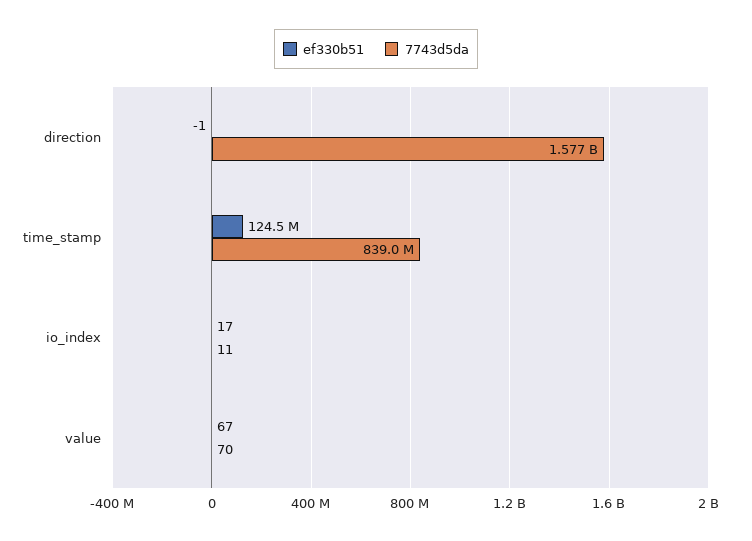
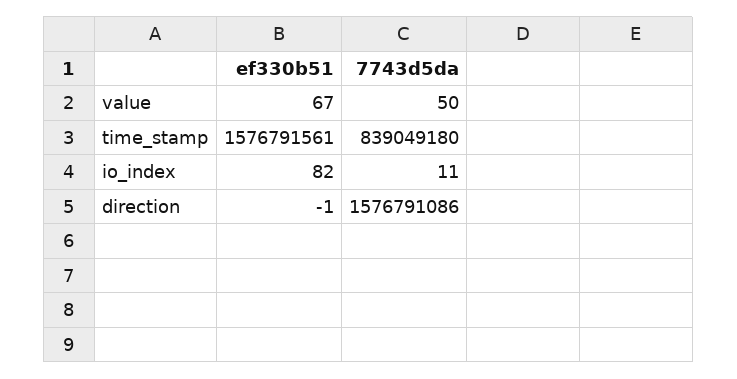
  {
    "ef330b51": {
      "direction": -1,
-     "time_stamp": 124500000,
+     "time_stamp": 1576791561,
-     "io_index": 17,
+     "io_index": 82,
      "value": 67
    },
    "7743d5da": {
      "direction": 1576791086,
      "time_stamp": 839049180,
      "io_index": 11,
-     "value": 70
+     "value": 50
    }
  }

